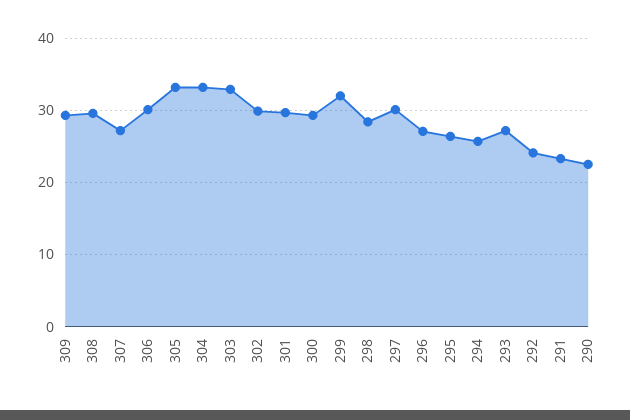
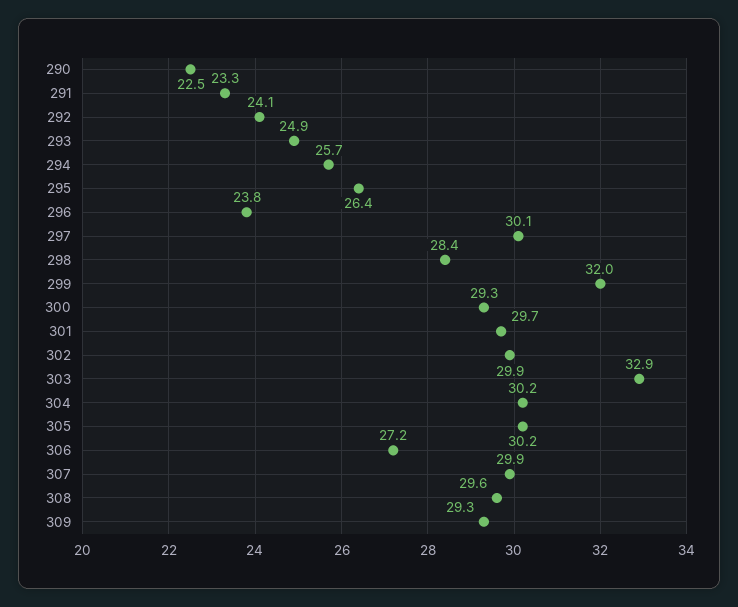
  {
    "309": 29.3,
    "308": 29.6,
-   "307": 27,
+   "307": 29.9,
-   "306": 30,
+   "306": 27.2,
-   "305": 33,
+   "305": 30.2,
-   "304": 33,
+   "304": 30.2,
    "303": 32.9,
    "302": 29.9,
    "301": 29.7,
    "300": 29.3,
    "299": 32,
    "298": 28.4,
    "297": 30.1,
-   "296": 27,
+   "296": 23.8,
    "295": 26.4,
    "294": 25.7,
-   "293": 27,
+   "293": 24.9,
    "292": 24.1,
    "291": 23.3,
    "290": 22.5
  }

